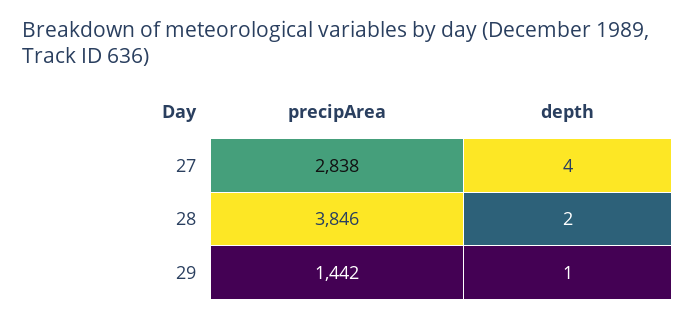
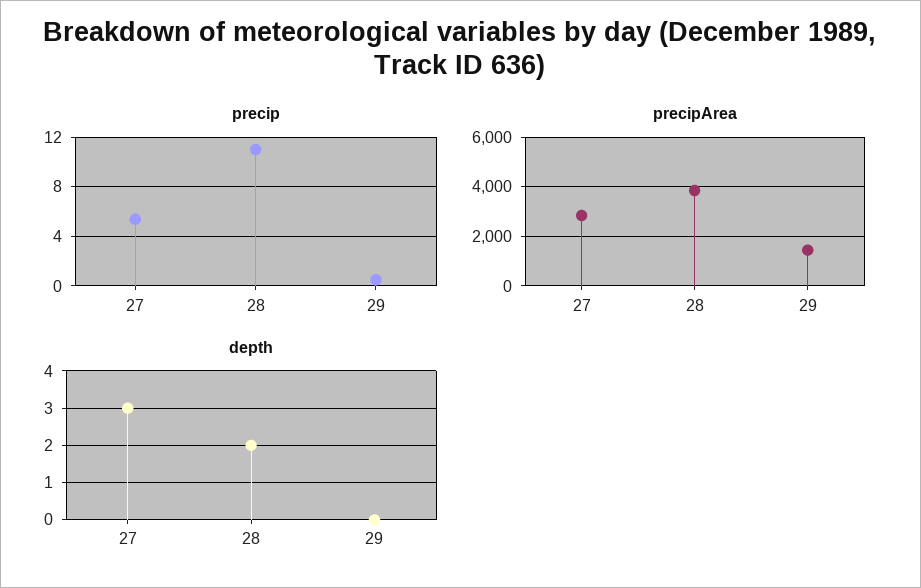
  {
    "precipArea": {
      "27": 2838,
      "28": 3846,
      "29": 1442
    },
    "depth": {
-     "27": 4,
+     "27": 3,
      "28": 2,
-     "29": 1
+     "29": 0
-   }
+   },
+   "precip": {
+     "27": 5.5,
+     "28": 11,
+     "29": 0.5
+   }
  }

